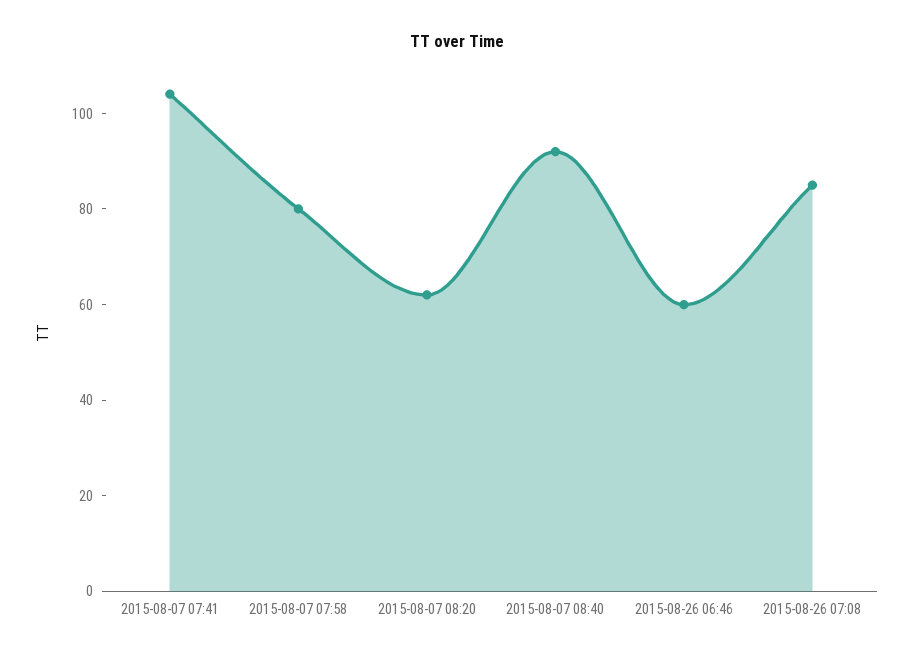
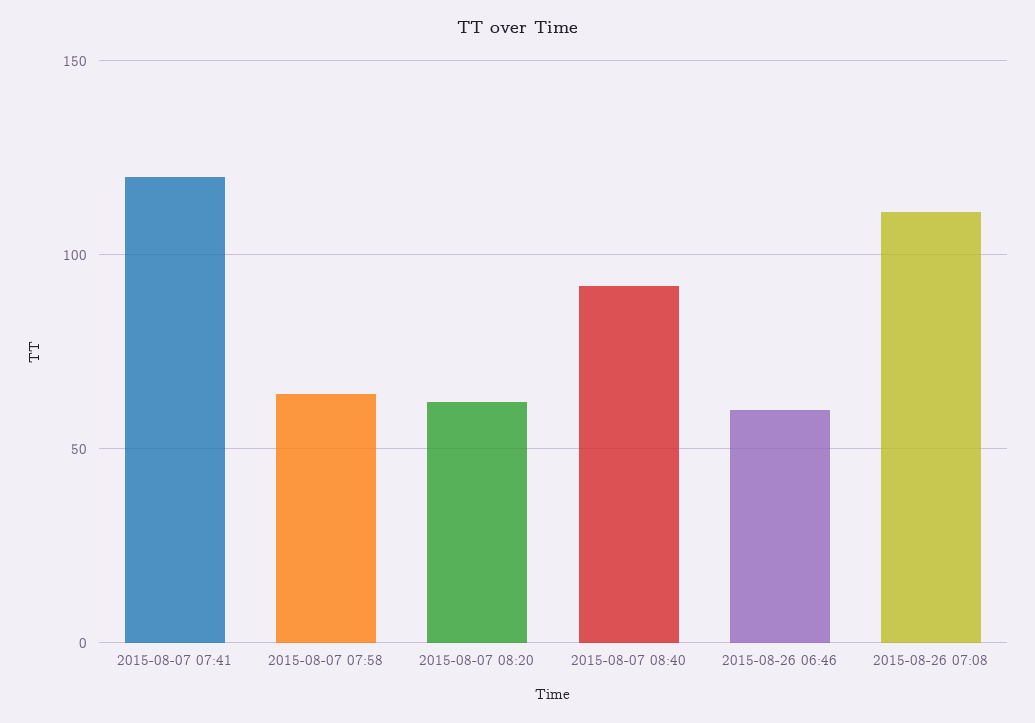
  {
-   "2015-08-07 07:41": 105,
+   "2015-08-07 07:41": 120,
-   "2015-08-07 07:58": 80,
+   "2015-08-07 07:58": 65,
    "2015-08-07 08:20": 60,
    "2015-08-07 08:40": 90,
    "2015-08-26 06:46": 60,
-   "2015-08-26 07:08": 85
+   "2015-08-26 07:08": 110
  }

